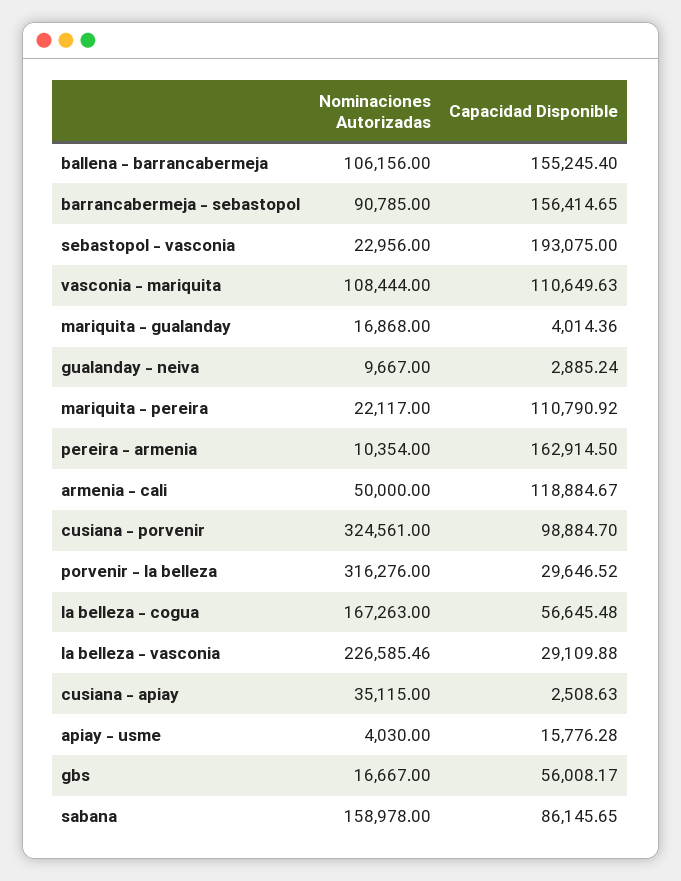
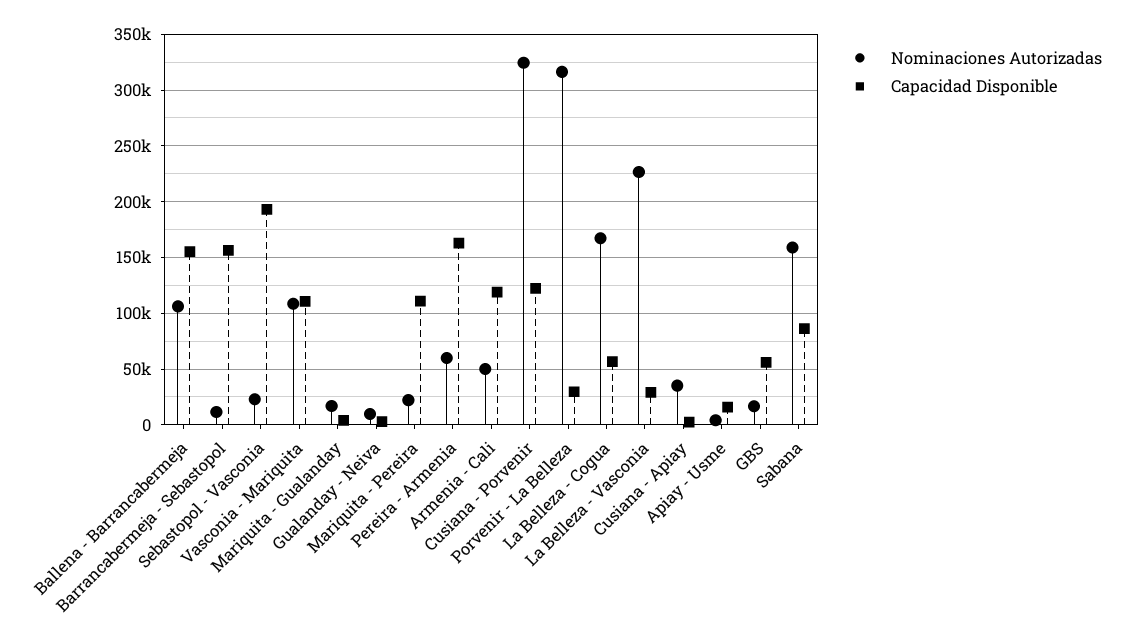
  {
    "Nominaciones Autorizadas": {
      "ballena - barrancabermeja": 106156,
-     "barrancabermeja - sebastopol": 90785,
+     "barrancabermeja - sebastopol": 10000,
      "sebastopol - vasconia": 22956,
      "vasconia - mariquita": 108444,
      "mariquita - gualanday": 16868,
      "gualanday - neiva": 9667,
      "mariquita - pereira": 22117,
-     "pereira - armenia": 10354,
+     "pereira - armenia": 60000,
      "armenia - cali": 50000,
      "cusiana - porvenir": 324561,
      "porvenir - la belleza": 316276,
      "la belleza - cogua": 167263,
      "la belleza - vasconia": 226585.46,
      "cusiana - apiay": 35115,
      "apiay - usme": 4030,
      "gbs": 16667,
      "sabana": 158978
    },
    "Capacidad Disponible": {
      "ballena - barrancabermeja": 155245.4,
      "barrancabermeja - sebastopol": 156414.65,
      "sebastopol - vasconia": 193075,
      "vasconia - mariquita": 110649.63,
      "mariquita - gualanday": 4014.36,
      "gualanday - neiva": 2885.24,
      "mariquita - pereira": 110790.92,
      "pereira - armenia": 162914.5,
      "armenia - cali": 118884.67,
-     "cusiana - porvenir": 98884.7,
+     "cusiana - porvenir": 120000,
      "porvenir - la belleza": 29646.52,
      "la belleza - cogua": 56645.48,
      "la belleza - vasconia": 29109.88,
      "cusiana - apiay": 2508.63,
      "apiay - usme": 15776.28,
      "gbs": 56008.17,
      "sabana": 86145.65
    }
  }

